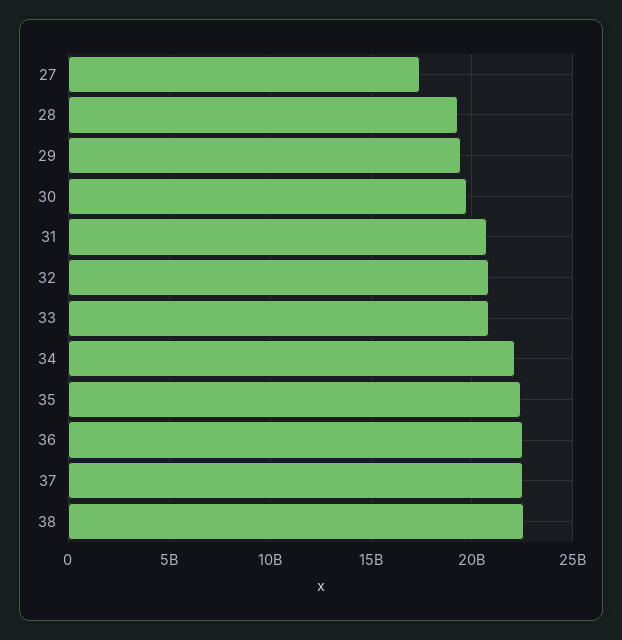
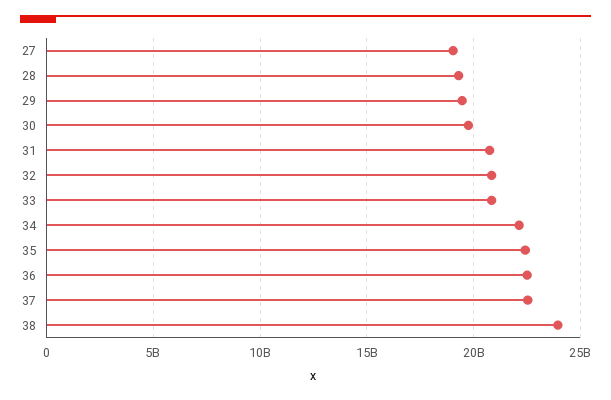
  {
-   "27": 17500000000,
+   "27": 19000000000,
    "28": 19500000000,
    "29": 19500000000,
    "30": 20000000000,
    "31": 21000000000,
    "32": 21000000000,
    "33": 21000000000,
    "34": 22000000000,
    "35": 22500000000,
    "36": 22500000000,
    "37": 22500000000,
-   "38": 22500000000
+   "38": 24000000000
  }

